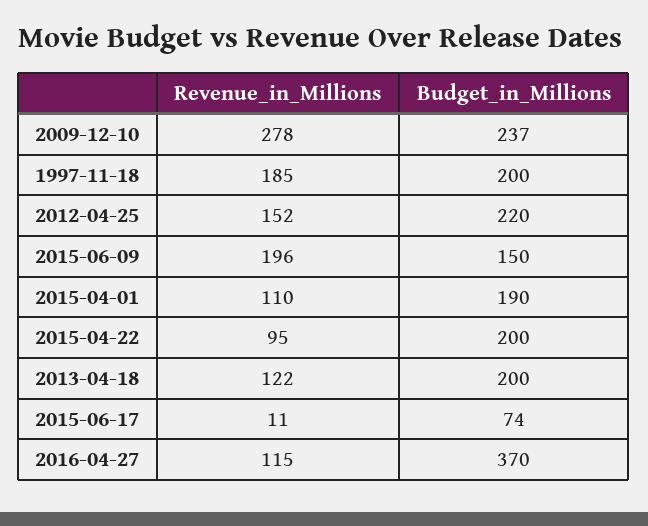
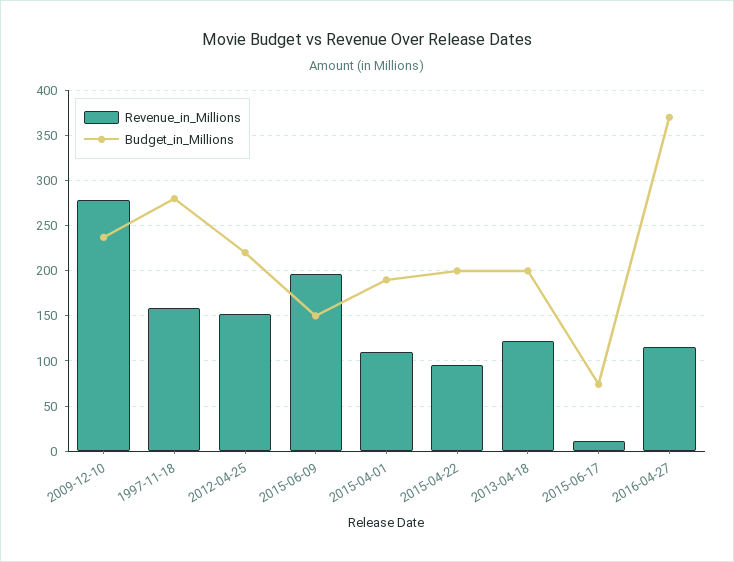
  {
    "Revenue_in_Millions": {
      "2009-12-10": 278,
-     "1997-11-18": 185,
+     "1997-11-18": 160,
      "2012-04-25": 152,
      "2015-06-09": 196,
      "2015-04-01": 110,
      "2015-04-22": 95,
      "2013-04-18": 122,
      "2015-06-17": 11,
      "2016-04-27": 115
    },
    "Budget_in_Millions": {
      "2009-12-10": 237,
-     "1997-11-18": 200,
+     "1997-11-18": 280,
      "2012-04-25": 220,
      "2015-06-09": 150,
      "2015-04-01": 190,
      "2015-04-22": 200,
      "2013-04-18": 200,
      "2015-06-17": 74,
      "2016-04-27": 370
    }
  }

